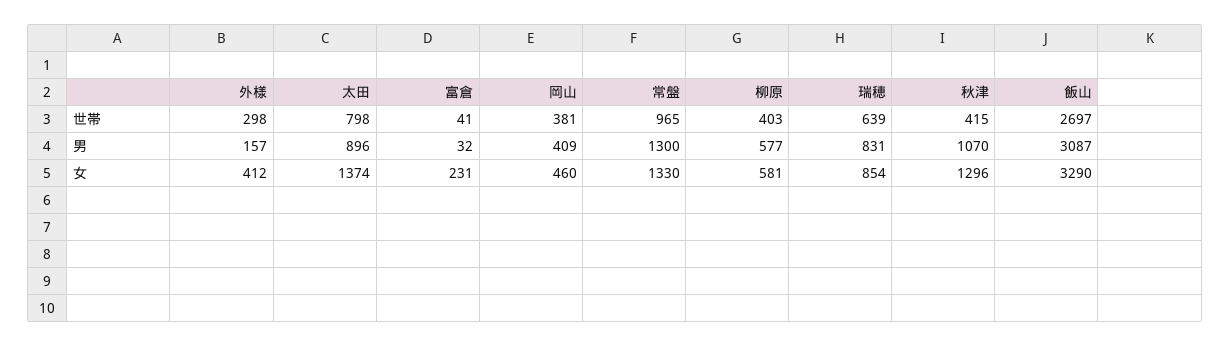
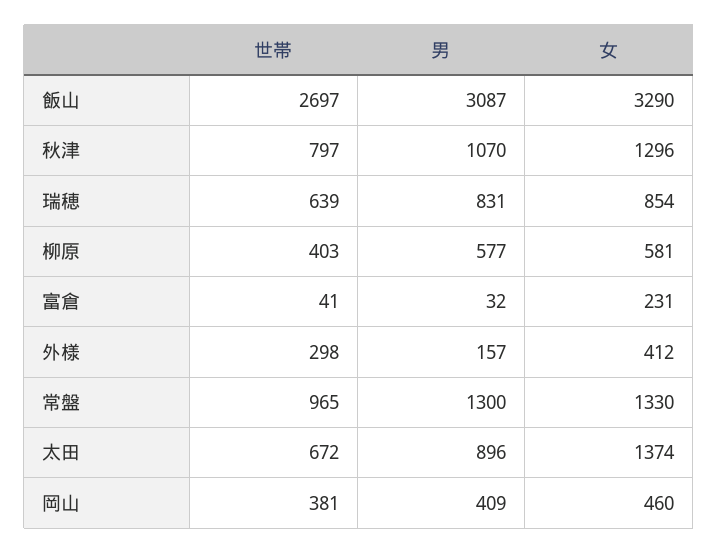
  {
    "外様": {
      "世帯": 298,
      "男": 157,
      "女": 412
    },
    "太田": {
-     "世帯": 798,
+     "世帯": 672,
      "男": 896,
      "女": 1374
    },
    "富倉": {
      "世帯": 41,
      "男": 32,
      "女": 231
    },
    "岡山": {
      "世帯": 381,
      "男": 409,
      "女": 460
    },
    "常盤": {
      "世帯": 965,
      "男": 1300,
      "女": 1330
    },
    "柳原": {
      "世帯": 403,
      "男": 577,
      "女": 581
    },
    "瑞穂": {
      "世帯": 639,
      "男": 831,
      "女": 854
    },
    "秋津": {
-     "世帯": 415,
+     "世帯": 797,
      "男": 1070,
      "女": 1296
    },
    "飯山": {
      "世帯": 2697,
      "男": 3087,
      "女": 3290
    }
  }

